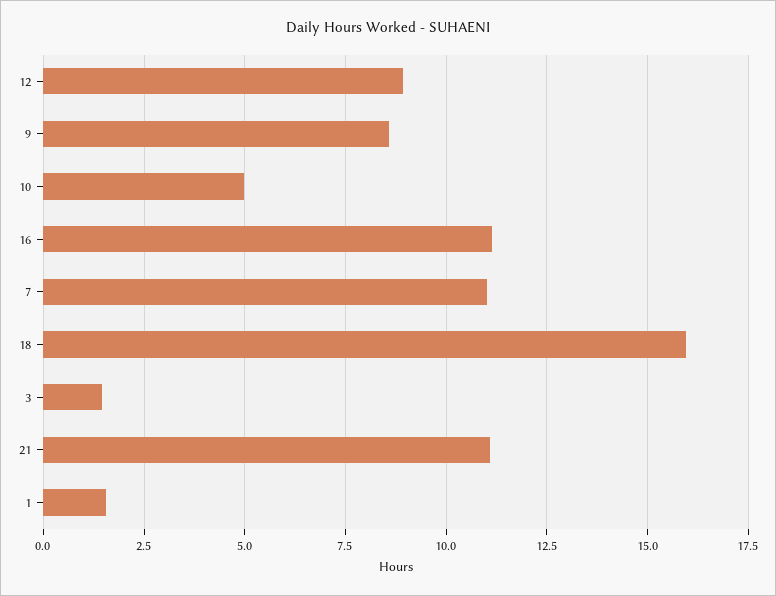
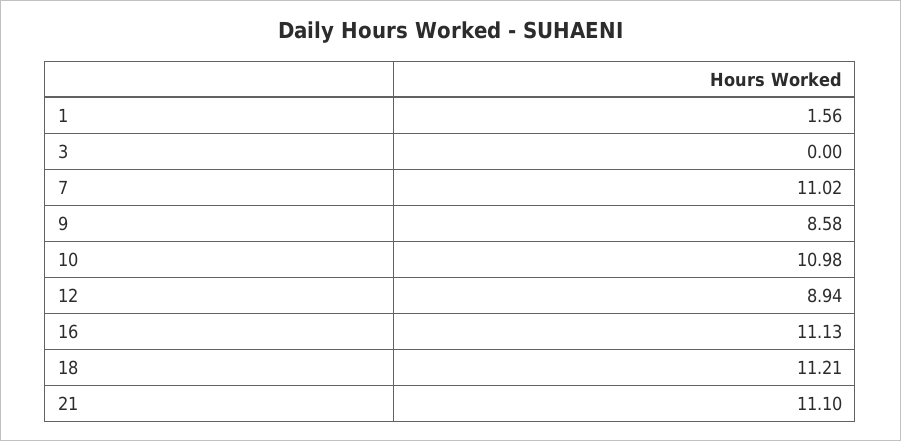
  {
    "12": 8.94,
    "9": 8.58,
-   "10": 5,
+   "10": 10.98,
    "16": 11.13,
    "7": 11.02,
-   "18": 16,
+   "18": 11.21,
-   "3": 1.5,
+   "3": 0,
    "21": 11.1,
    "1": 1.56
  }

